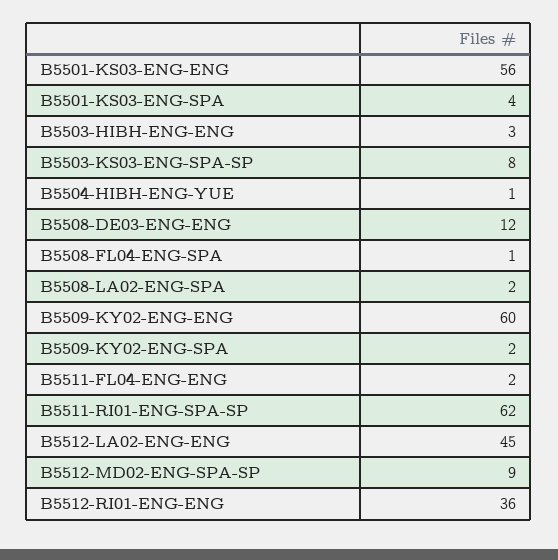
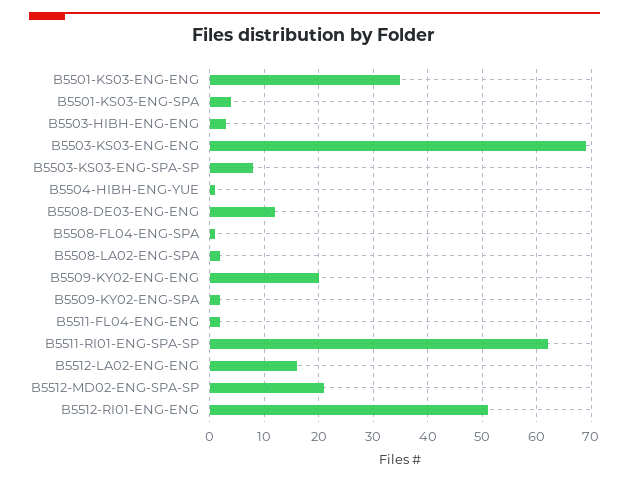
  {
-   "B5501-KS03-ENG-ENG": 56,
+   "B5501-KS03-ENG-ENG": 35,
    "B5501-KS03-ENG-SPA": 4,
    "B5503-HIBH-ENG-ENG": 3,
    "B5503-KS03-ENG-SPA-SP": 8,
    "B5504-HIBH-ENG-YUE": 1,
    "B5508-DE03-ENG-ENG": 12,
    "B5508-FL04-ENG-SPA": 1,
    "B5508-LA02-ENG-SPA": 2,
-   "B5509-KY02-ENG-ENG": 60,
+   "B5509-KY02-ENG-ENG": 20,
    "B5509-KY02-ENG-SPA": 2,
    "B5511-FL04-ENG-ENG": 2,
    "B5511-RI01-ENG-SPA-SP": 62,
-   "B5512-LA02-ENG-ENG": 45,
+   "B5512-LA02-ENG-ENG": 15,
-   "B5512-MD02-ENG-SPA-SP": 9,
+   "B5512-MD02-ENG-SPA-SP": 20,
-   "B5512-RI01-ENG-ENG": 36
+   "B5512-RI01-ENG-ENG": 50,
+   "B5503-KS03-ENG-ENG": 70
  }

